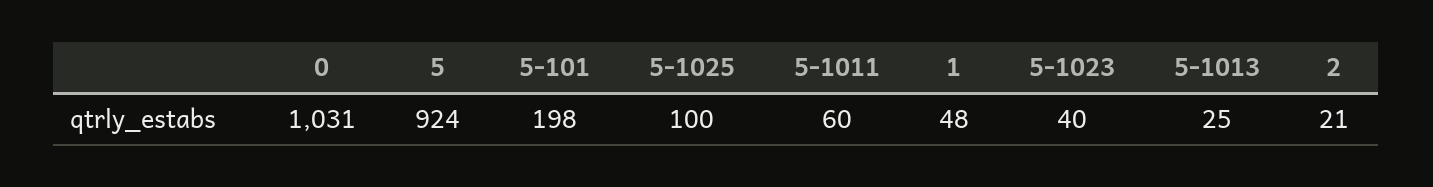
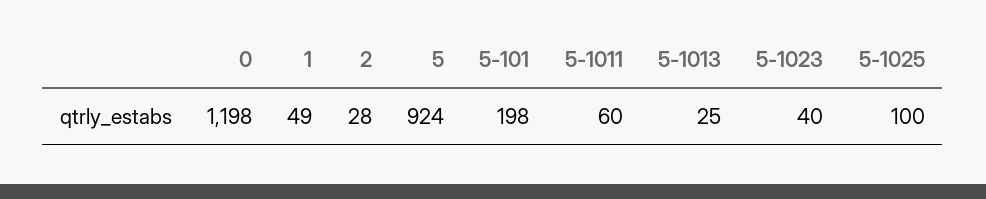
  {
-   "0": 1031,
+   "0": 1198,
    "5": 924,
    "5-101": 198,
    "5-1025": 100,
    "5-1011": 60,
-   "1": 48,
+   "1": 49,
    "5-1023": 40,
    "5-1013": 25,
-   "2": 21
+   "2": 28
  }

